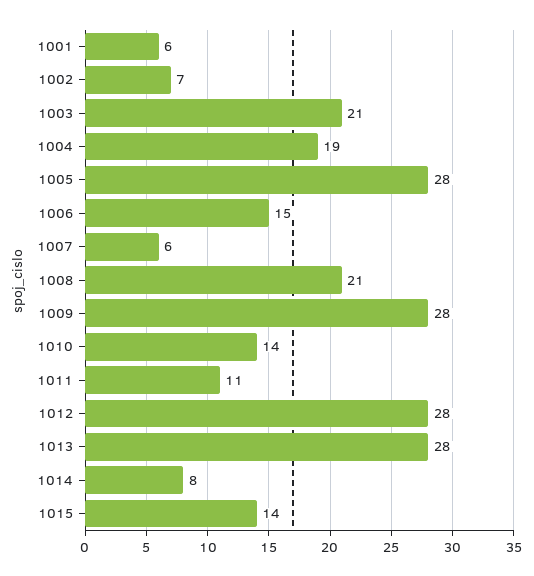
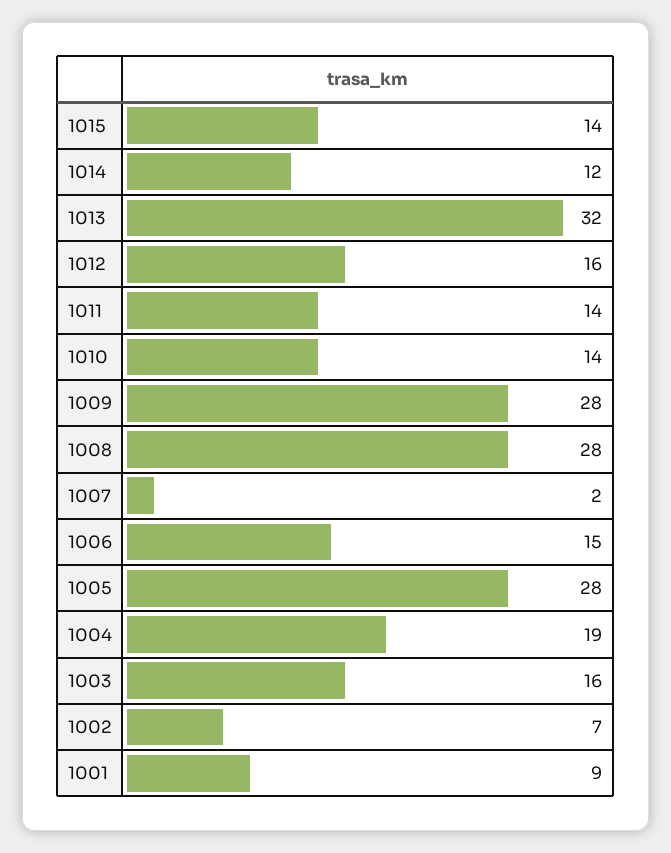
  {
-   "1001": 6,
+   "1001": 9,
    "1002": 7,
-   "1003": 21,
+   "1003": 16,
    "1004": 19,
    "1005": 28,
    "1006": 15,
-   "1007": 6,
+   "1007": 2,
-   "1008": 21,
+   "1008": 28,
    "1009": 28,
    "1010": 14,
-   "1011": 11,
+   "1011": 14,
-   "1012": 28,
+   "1012": 16,
-   "1013": 28,
+   "1013": 32,
-   "1014": 8,
+   "1014": 12,
    "1015": 14
  }

